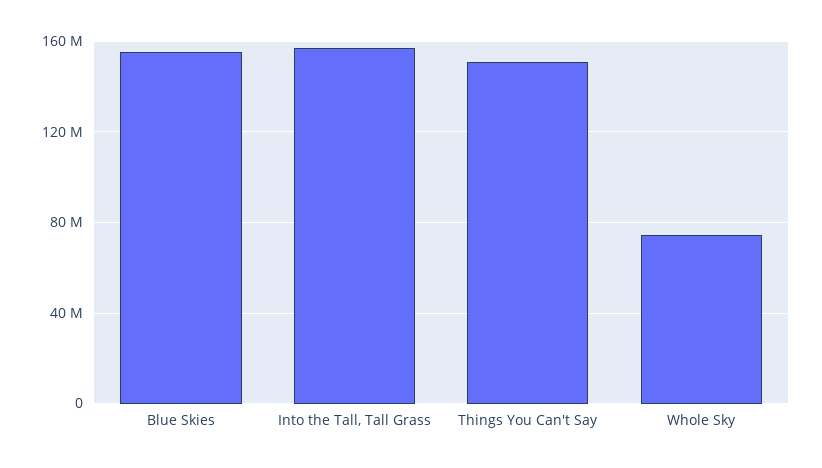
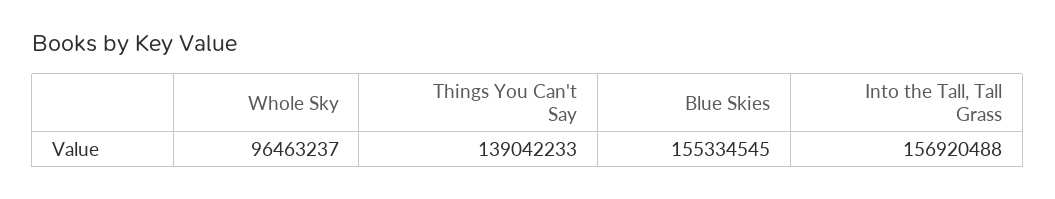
  {
    "Blue Skies": 155334545,
    "Into the Tall, Tall Grass": 156920488,
-   "Things You Can't Say": 150000000,
+   "Things You Can't Say": 139042233,
-   "Whole Sky": 75000000
+   "Whole Sky": 96463237
  }

